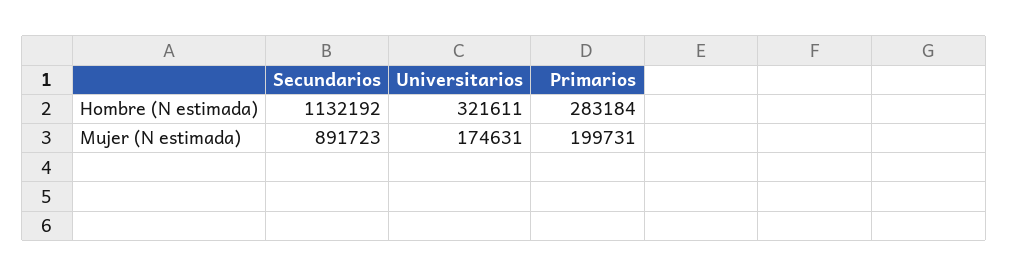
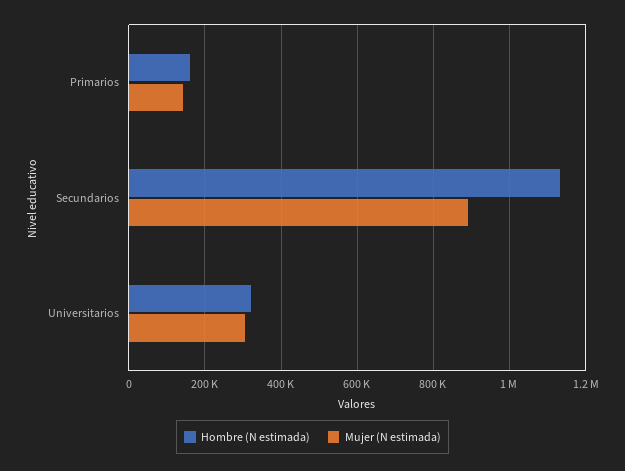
  {
    "Hombre (N estimada)": {
      "Secundarios": 1132192,
      "Universitarios": 321611,
-     "Primarios": 283184
+     "Primarios": 160000
    },
    "Mujer (N estimada)": {
      "Secundarios": 891723,
-     "Universitarios": 174631,
+     "Universitarios": 300000,
-     "Primarios": 199731
+     "Primarios": 140000
    }
  }

